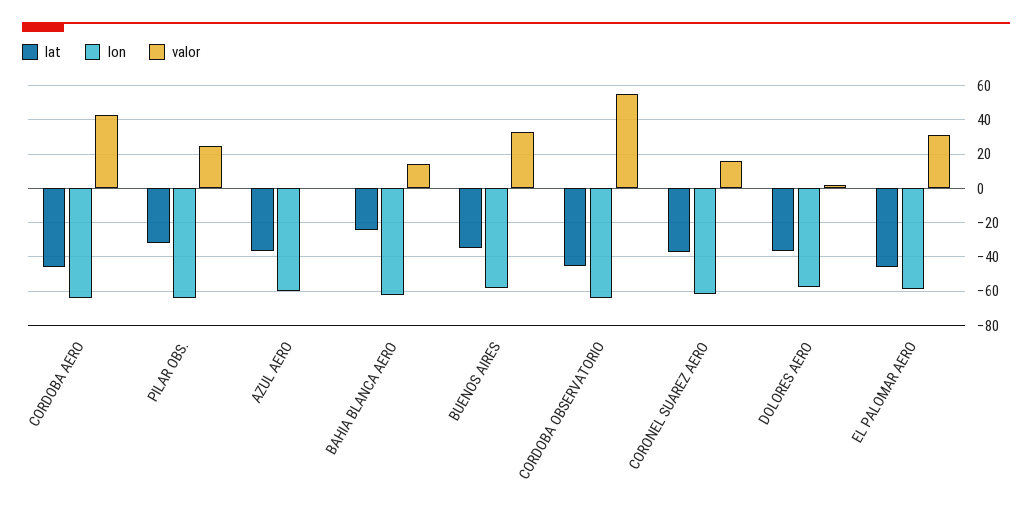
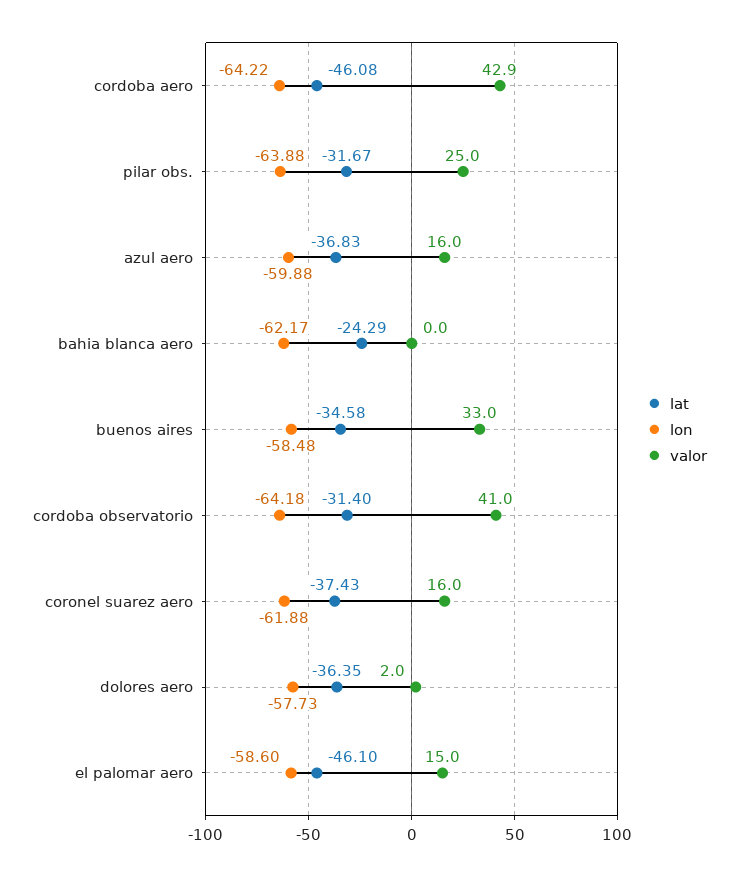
  {
    "lat": {
      "CORDOBA AERO": -46.08,
      "PILAR OBS.": -31.67,
      "AZUL AERO": -36.83,
      "BAHIA BLANCA AERO": -24.29,
      "BUENOS AIRES": -34.58,
-     "CORDOBA OBSERVATORIO": -45,
+     "CORDOBA OBSERVATORIO": -31.4,
      "CORONEL SUAREZ AERO": -37.43,
      "DOLORES AERO": -36.35,
      "EL PALOMAR AERO": -46.1
    },
    "lon": {
      "CORDOBA AERO": -64.22,
      "PILAR OBS.": -63.88,
      "AZUL AERO": -59.88,
      "BAHIA BLANCA AERO": -62.17,
      "BUENOS AIRES": -58.48,
      "CORDOBA OBSERVATORIO": -64.18,
      "CORONEL SUAREZ AERO": -61.88,
      "DOLORES AERO": -57.73,
      "EL PALOMAR AERO": -58.6
    },
    "valor": {
      "CORDOBA AERO": 42.9,
      "PILAR OBS.": 25,
-     "AZUL AERO": 0,
+     "AZUL AERO": 16,
-     "BAHIA BLANCA AERO": 15,
+     "BAHIA BLANCA AERO": 0,
      "BUENOS AIRES": 33,
-     "CORDOBA OBSERVATORIO": 55,
+     "CORDOBA OBSERVATORIO": 41,
      "CORONEL SUAREZ AERO": 16,
      "DOLORES AERO": 2,
-     "EL PALOMAR AERO": 30
+     "EL PALOMAR AERO": 15
    }
  }

